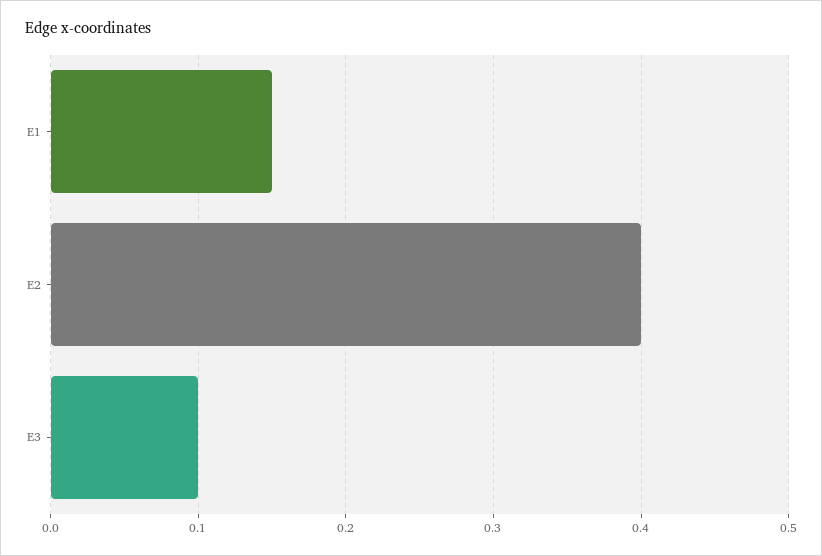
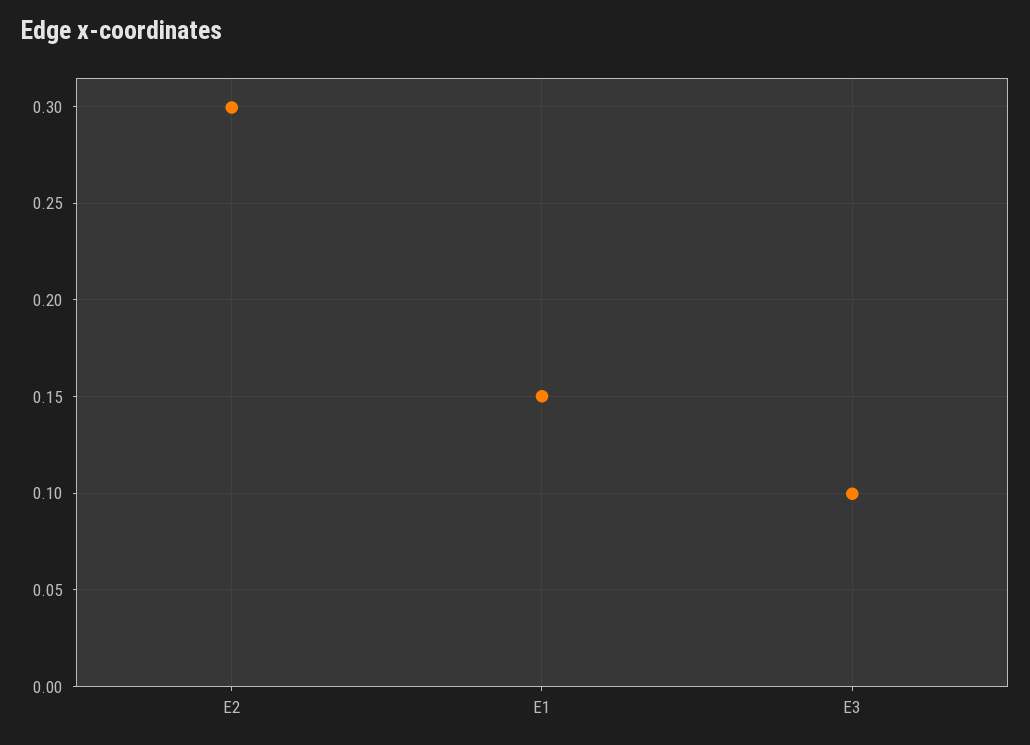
  {
    "E1": 0.15,
-   "E2": 0.4,
+   "E2": 0.3,
    "E3": 0.1
  }

